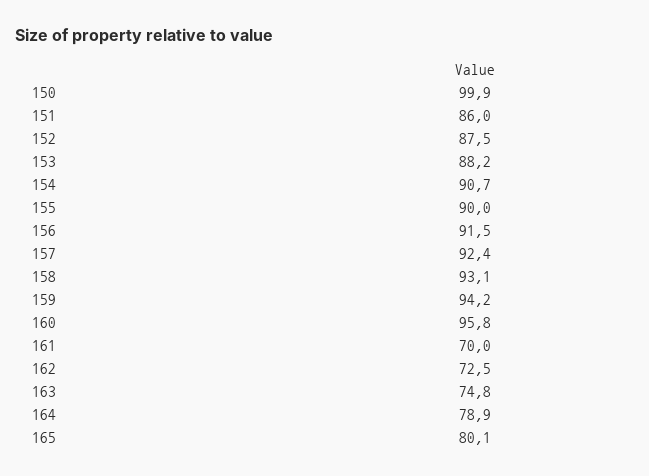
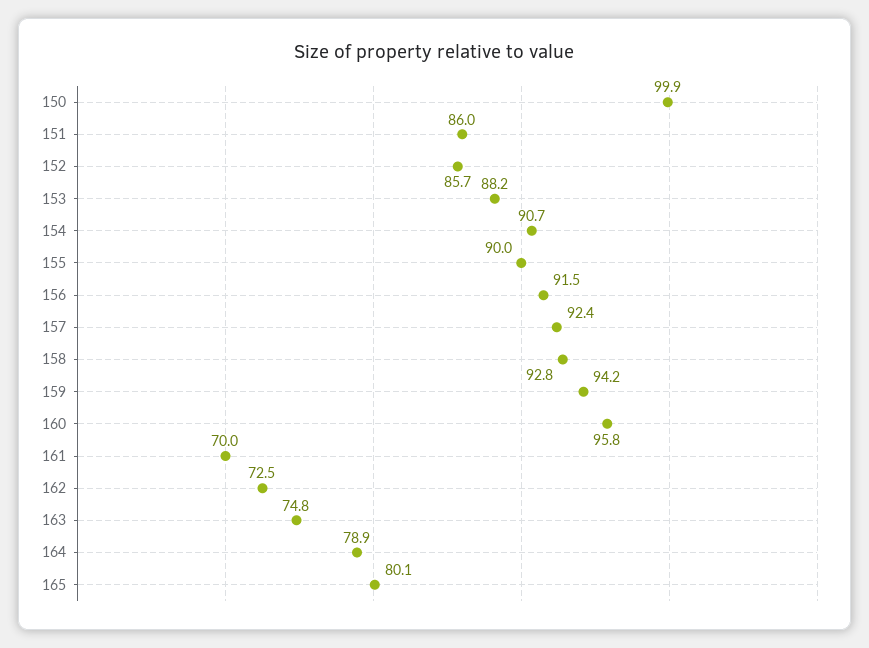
  {
    "150": 99.9,
    "151": 86,
-   "152": 87.5,
+   "152": 85.7,
    "153": 88.2,
    "154": 90.7,
    "155": 90,
    "156": 91.5,
    "157": 92.4,
-   "158": 93.1,
+   "158": 92.8,
    "159": 94.2,
    "160": 95.8,
    "161": 70,
    "162": 72.5,
    "163": 74.8,
    "164": 78.9,
    "165": 80.1
  }

